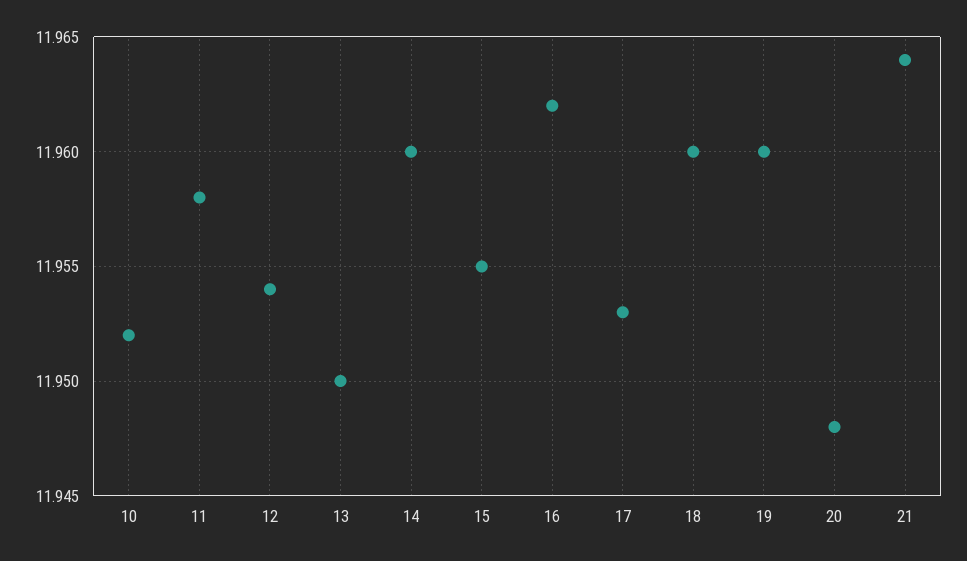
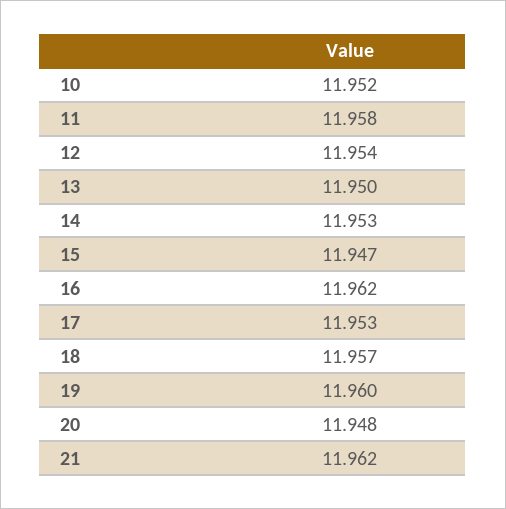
  {
    "10": 11.952,
    "11": 11.958,
    "12": 11.954,
    "13": 11.95,
-   "14": 11.96,
+   "14": 11.953,
-   "15": 11.955,
+   "15": 11.947,
    "16": 11.962,
    "17": 11.953,
-   "18": 11.96,
+   "18": 11.957,
    "19": 11.96,
    "20": 11.948,
-   "21": 11.964
+   "21": 11.962
  }

